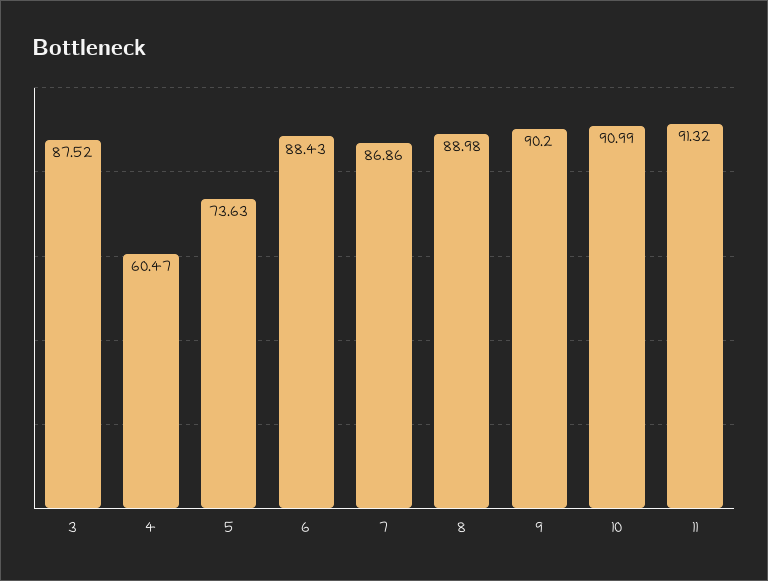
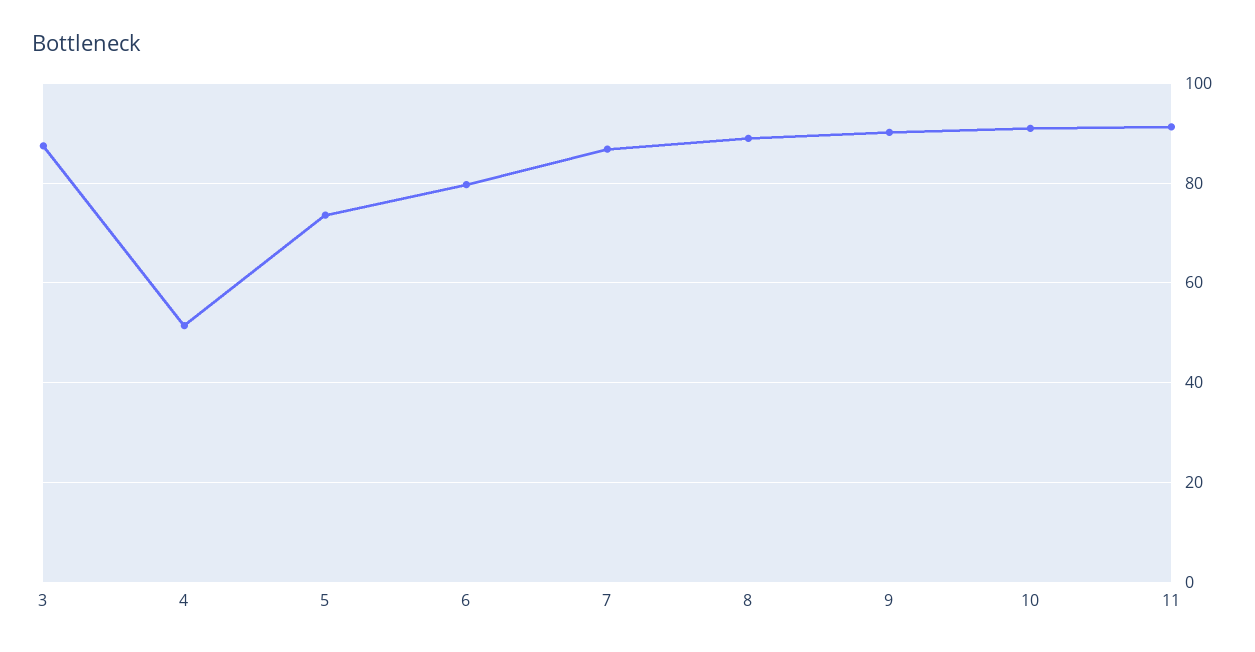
  {
    "3": 87.52,
-   "4": 60.47,
+   "4": 52,
    "5": 73.63,
-   "6": 88.43,
+   "6": 80,
    "7": 86.86,
    "8": 88.98,
    "9": 90.2,
    "10": 90.99,
    "11": 91.32
  }

